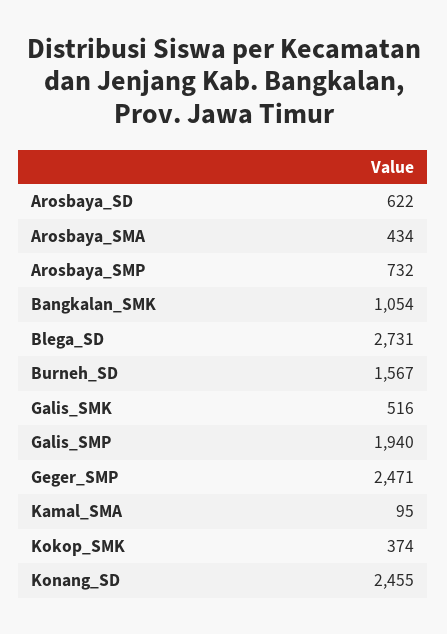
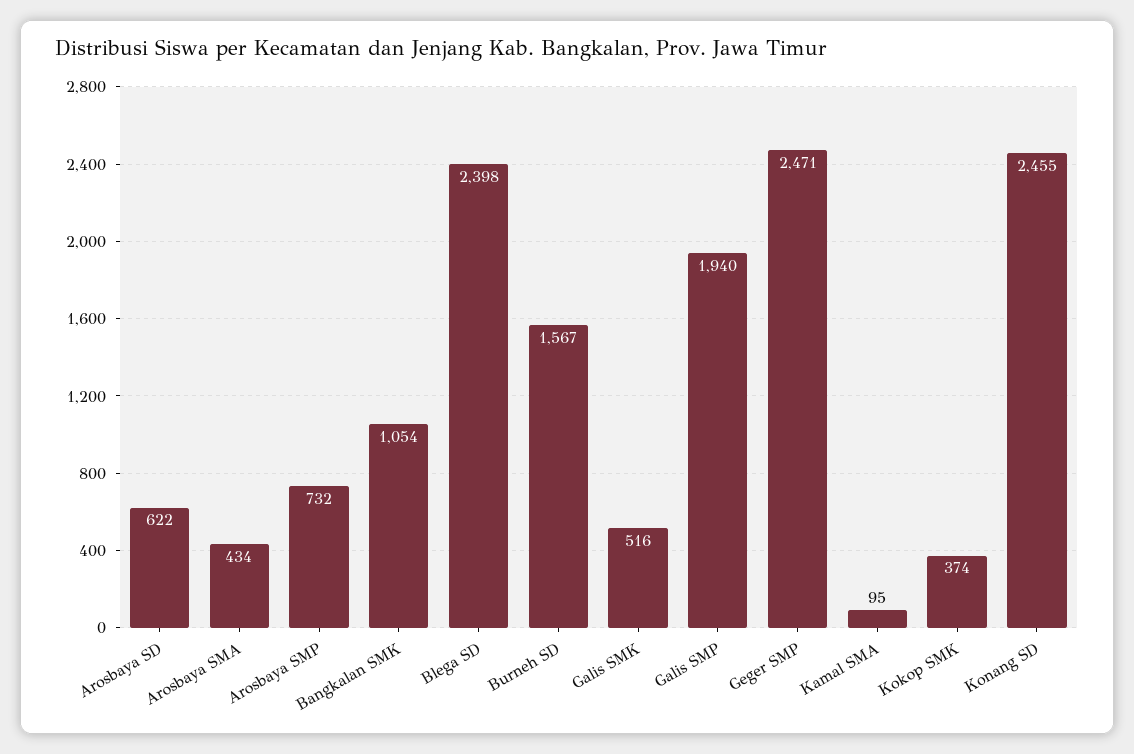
  {
    "Arosbaya_SD": 622,
    "Arosbaya_SMA": 434,
    "Arosbaya_SMP": 732,
    "Bangkalan_SMK": 1054,
-   "Blega_SD": 2731,
+   "Blega_SD": 2398,
    "Burneh_SD": 1567,
    "Galis_SMK": 516,
    "Galis_SMP": 1940,
    "Geger_SMP": 2471,
    "Kamal_SMA": 95,
    "Kokop_SMK": 374,
    "Konang_SD": 2455
  }

